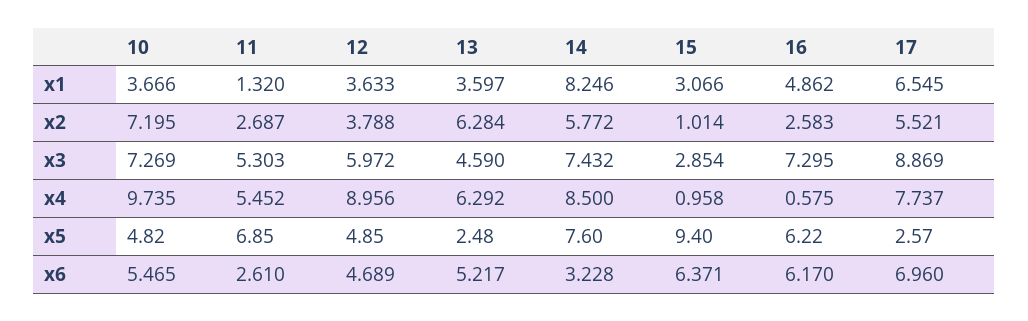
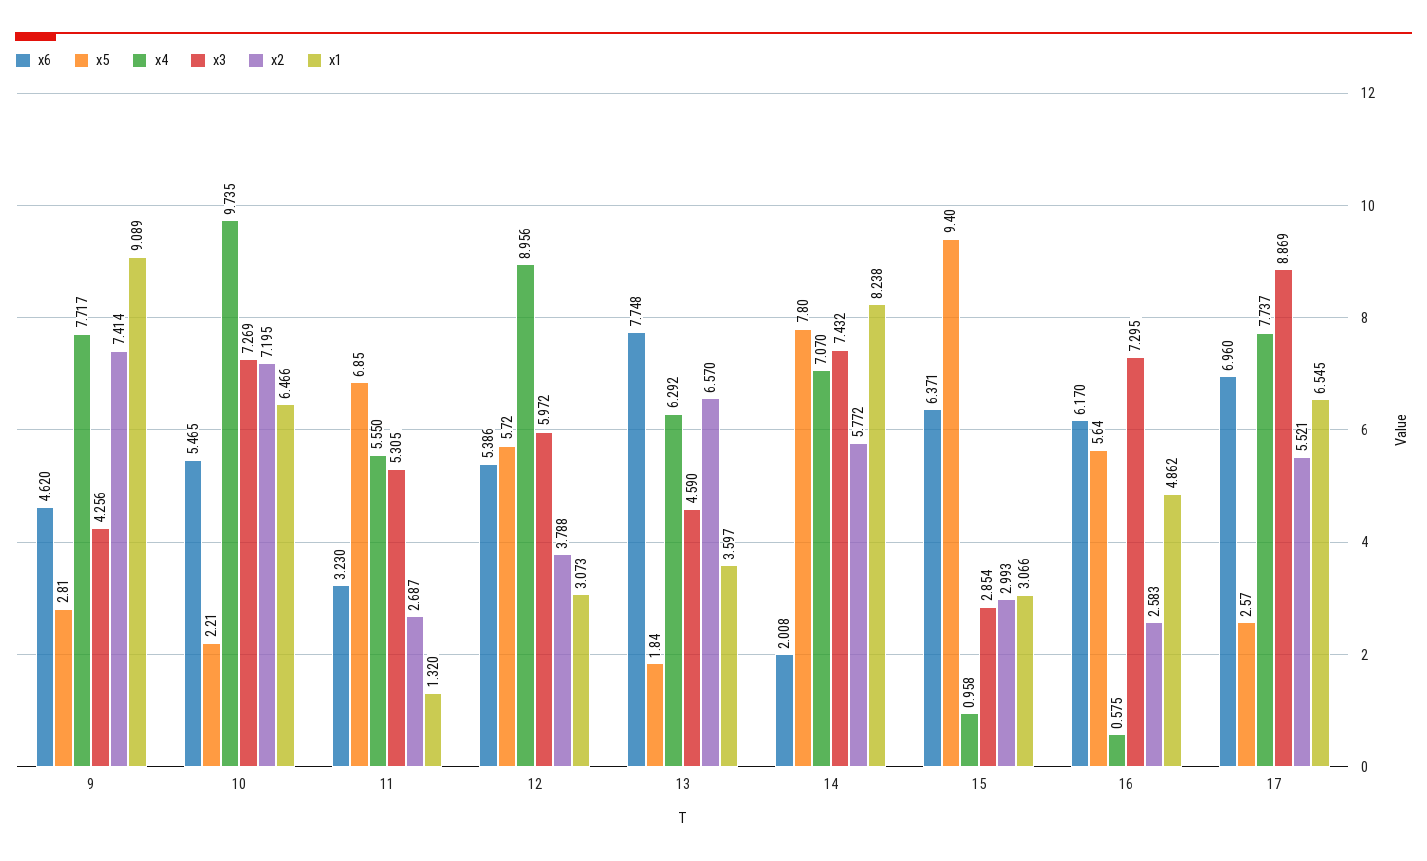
  {
    "x1": {
-     "10": 3.666,
+     "10": 6.466,
      "11": 1.32,
-     "12": 3.633,
+     "12": 3.073,
      "13": 3.597,
-     "14": 8.246,
+     "14": 8.238,
      "15": 3.066,
      "16": 4.862,
-     "17": 6.545
+     "17": 6.545,
+     "9": 9.089
    },
    "x2": {
      "10": 7.195,
      "11": 2.687,
      "12": 3.788,
-     "13": 6.284,
+     "13": 6.57,
      "14": 5.772,
-     "15": 1.014,
+     "15": 2.993,
      "16": 2.583,
-     "17": 5.521
+     "17": 5.521,
+     "9": 7.414
    },
    "x3": {
      "10": 7.269,
-     "11": 5.303,
+     "11": 5.305,
      "12": 5.972,
      "13": 4.59,
      "14": 7.432,
      "15": 2.854,
      "16": 7.295,
-     "17": 8.869
+     "17": 8.869,
+     "9": 4.256
    },
    "x4": {
      "10": 9.735,
-     "11": 5.452,
+     "11": 5.55,
      "12": 8.956,
      "13": 6.292,
-     "14": 8.5,
+     "14": 7.07,
      "15": 0.958,
      "16": 0.575,
-     "17": 7.737
+     "17": 7.737,
+     "9": 7.717
    },
    "x5": {
-     "10": 4.82,
+     "10": 2.21,
      "11": 6.85,
-     "12": 4.85,
+     "12": 5.72,
-     "13": 2.48,
+     "13": 1.84,
-     "14": 7.6,
+     "14": 7.8,
      "15": 9.4,
-     "16": 6.22,
+     "16": 5.64,
-     "17": 2.57
+     "17": 2.57,
+     "9": 2.81
    },
    "x6": {
      "10": 5.465,
-     "11": 2.61,
+     "11": 3.23,
-     "12": 4.689,
+     "12": 5.386,
-     "13": 5.217,
+     "13": 7.748,
-     "14": 3.228,
+     "14": 2.008,
      "15": 6.371,
      "16": 6.17,
-     "17": 6.96
+     "17": 6.96,
+     "9": 4.62
    }
  }

